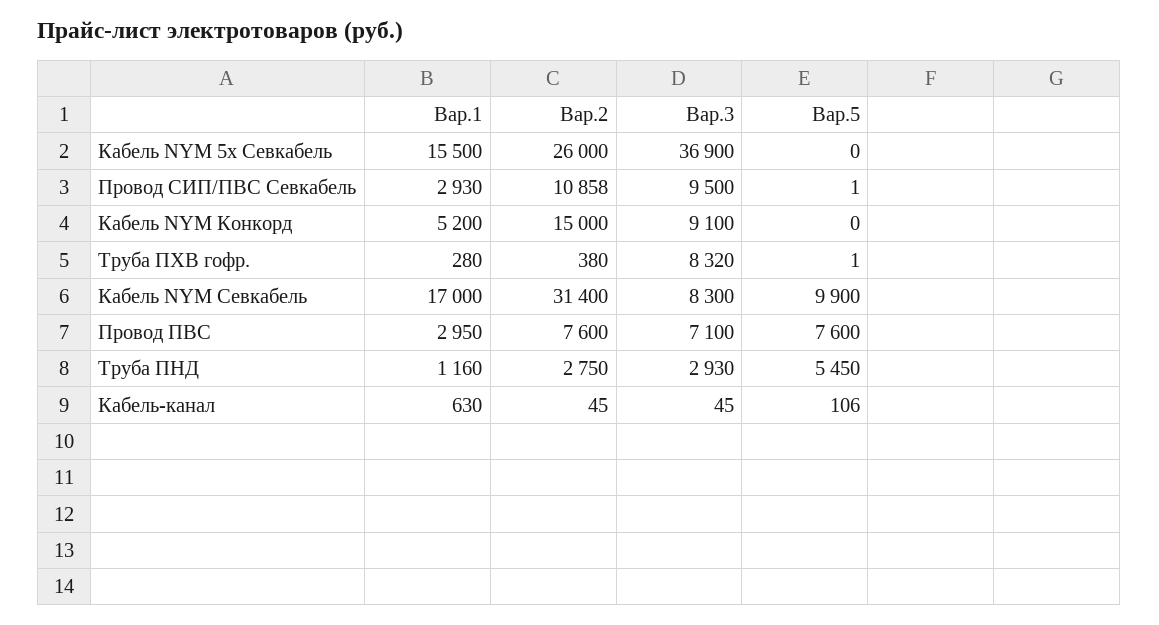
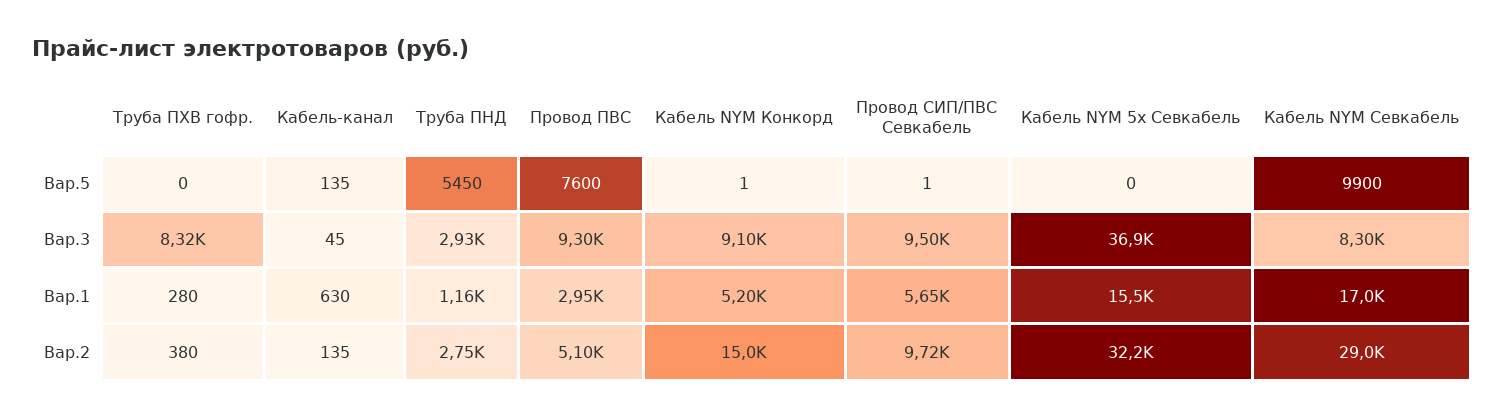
  {
    "Вар.1": {
      "Кабель NYM 5х Севкабель": 15500,
-     "Провод СИП/ПВС Севкабель": 2930,
+     "Провод СИП/ПВС Севкабель": 5650,
      "Кабель NYM Конкорд": 5200,
      "Труба ПХВ гофр.": 280,
      "Кабель NYM Севкабель": 17000,
      "Провод ПВС": 2950,
      "Труба ПНД": 1160,
      "Кабель-канал": 630
    },
    "Вар.2": {
-     "Кабель NYM 5х Севкабель": 26000,
+     "Кабель NYM 5х Севкабель": 32200,
-     "Провод СИП/ПВС Севкабель": 10858,
+     "Провод СИП/ПВС Севкабель": 9720,
      "Кабель NYM Конкорд": 15000,
      "Труба ПХВ гофр.": 380,
-     "Кабель NYM Севкабель": 31400,
+     "Кабель NYM Севкабель": 29000,
-     "Провод ПВС": 7600,
+     "Провод ПВС": 5100,
      "Труба ПНД": 2750,
-     "Кабель-канал": 45
+     "Кабель-канал": 135
    },
    "Вар.3": {
      "Кабель NYM 5х Севкабель": 36900,
      "Провод СИП/ПВС Севкабель": 9500,
      "Кабель NYM Конкорд": 9100,
      "Труба ПХВ гофр.": 8320,
      "Кабель NYM Севкабель": 8300,
-     "Провод ПВС": 7100,
+     "Провод ПВС": 9300,
      "Труба ПНД": 2930,
      "Кабель-канал": 45
    },
    "Вар.5": {
      "Кабель NYM 5х Севкабель": 0,
      "Провод СИП/ПВС Севкабель": 1,
-     "Кабель NYM Конкорд": 0,
+     "Кабель NYM Конкорд": 1,
-     "Труба ПХВ гофр.": 1,
+     "Труба ПХВ гофр.": 0,
      "Кабель NYM Севкабель": 9900,
      "Провод ПВС": 7600,
      "Труба ПНД": 5450,
-     "Кабель-канал": 106
+     "Кабель-канал": 135
    }
  }

